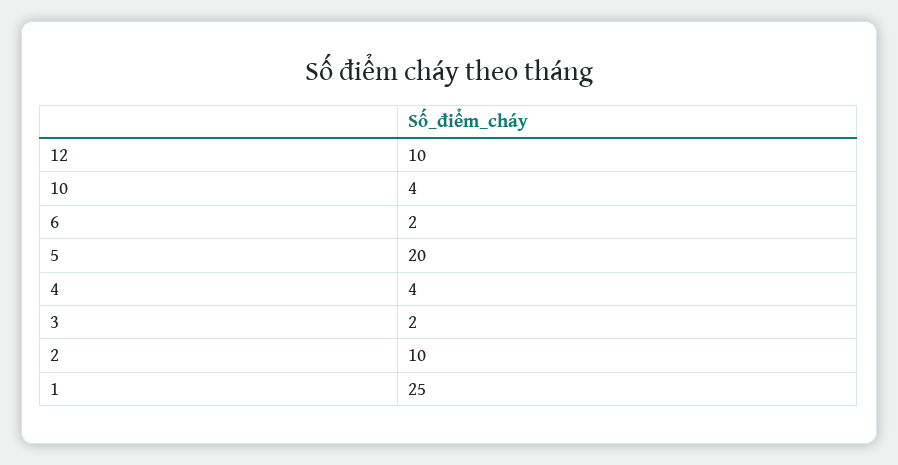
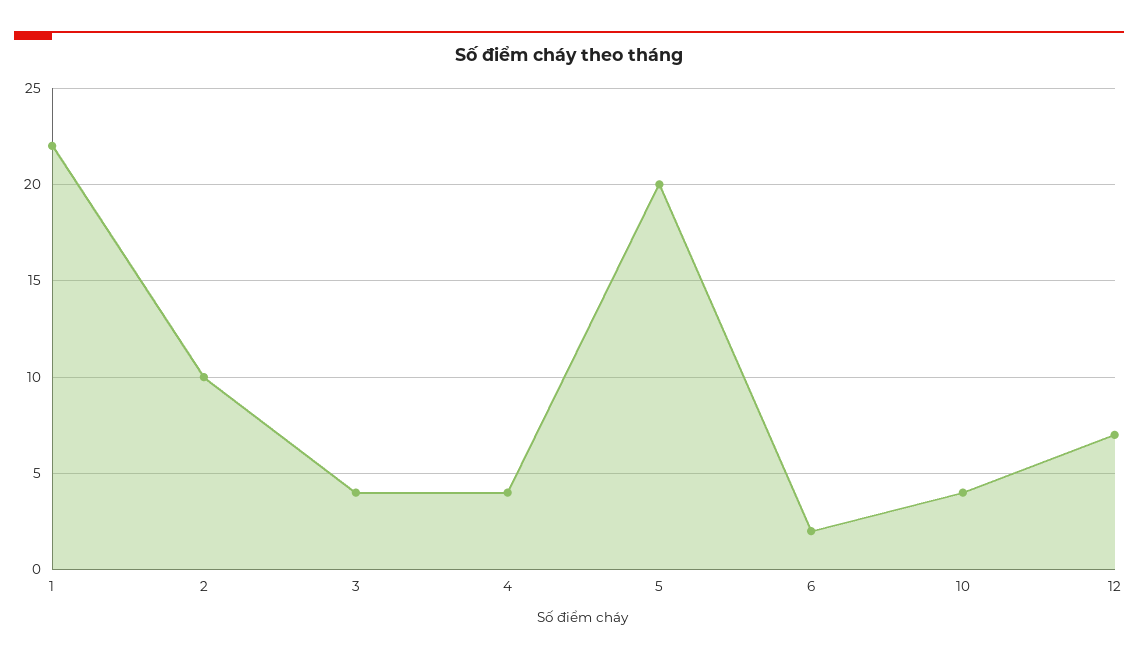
  {
-   "12": 10,
+   "12": 7,
    "10": 4,
    "6": 2,
    "5": 20,
    "4": 4,
-   "3": 2,
+   "3": 4,
    "2": 10,
-   "1": 25
+   "1": 22
  }

